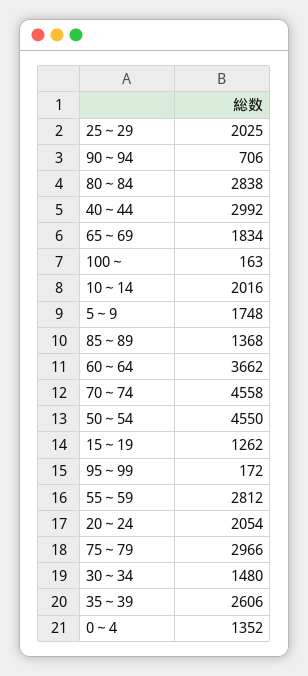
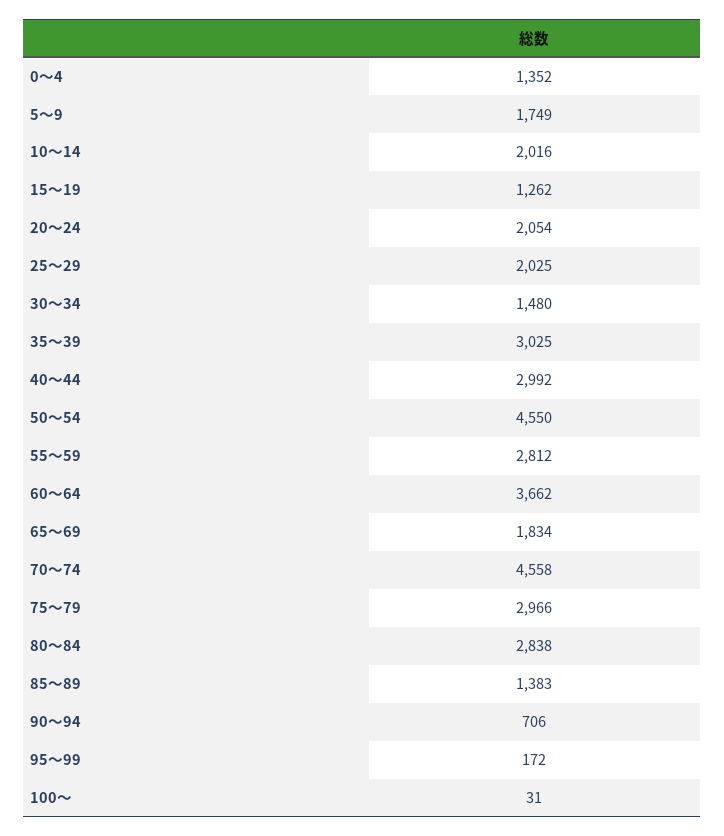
  {
    "25～29": 2025,
    "90～94": 706,
    "80～84": 2838,
    "40～44": 2992,
    "65～69": 1834,
-   "100～": 163,
+   "100～": 31,
    "10～14": 2016,
-   "5～9": 1748,
+   "5～9": 1749,
-   "85～89": 1368,
+   "85～89": 1383,
    "60～64": 3662,
    "70～74": 4558,
    "50～54": 4550,
    "15～19": 1262,
    "95～99": 172,
    "55～59": 2812,
    "20～24": 2054,
    "75～79": 2966,
    "30～34": 1480,
-   "35～39": 2606,
+   "35～39": 3025,
    "0～4": 1352
  }

